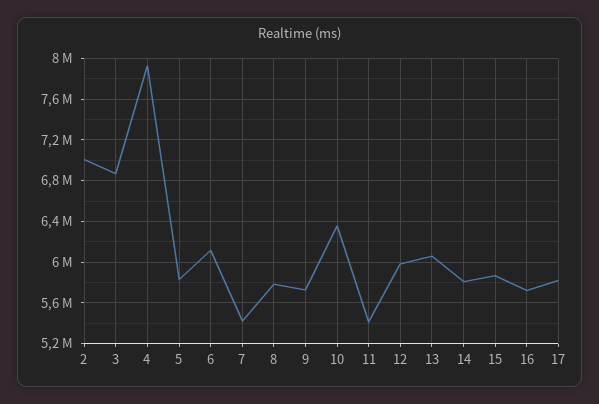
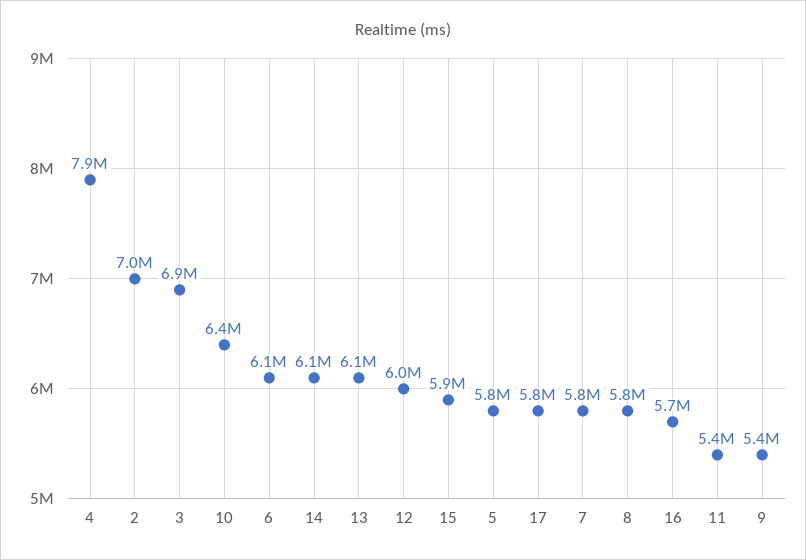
  {
    "2": 7000000,
    "3": 6900000,
    "4": 7900000,
    "5": 5800000,
    "6": 6100000,
-   "7": 5400000,
+   "7": 5800000,
    "8": 5800000,
-   "9": 5700000,
+   "9": 5400000,
    "10": 6400000,
    "11": 5400000,
    "12": 6000000,
    "13": 6100000,
-   "14": 5800000,
+   "14": 6100000,
    "15": 5900000,
    "16": 5700000,
    "17": 5800000
  }

